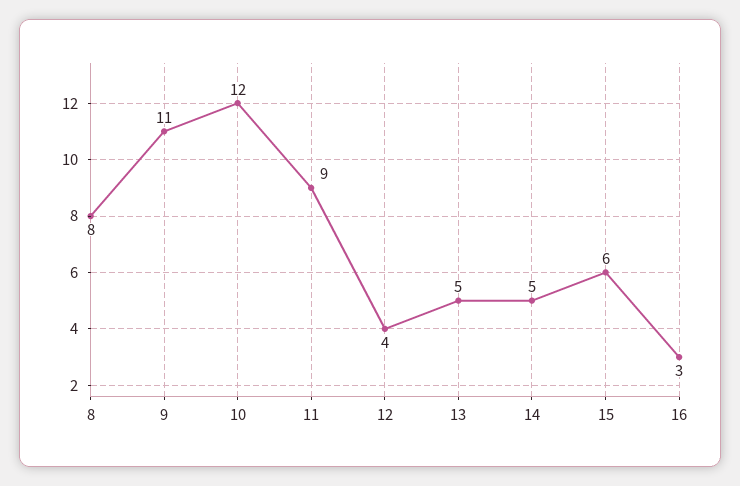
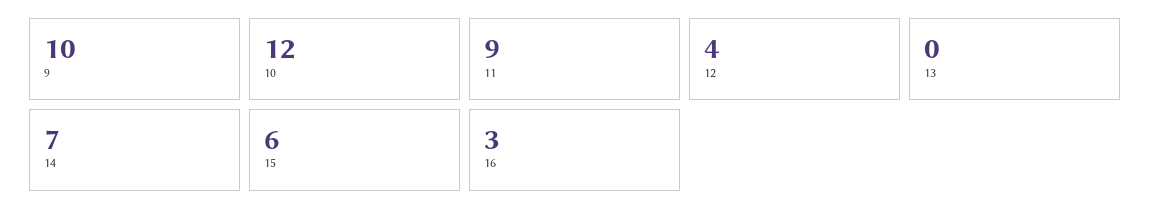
  {
-   "8": 8,
-   "9": 11,
+   "9": 10,
    "10": 12,
    "11": 9,
    "12": 4,
-   "13": 5,
+   "13": 0,
-   "14": 5,
+   "14": 7,
    "15": 6,
    "16": 3
  }

